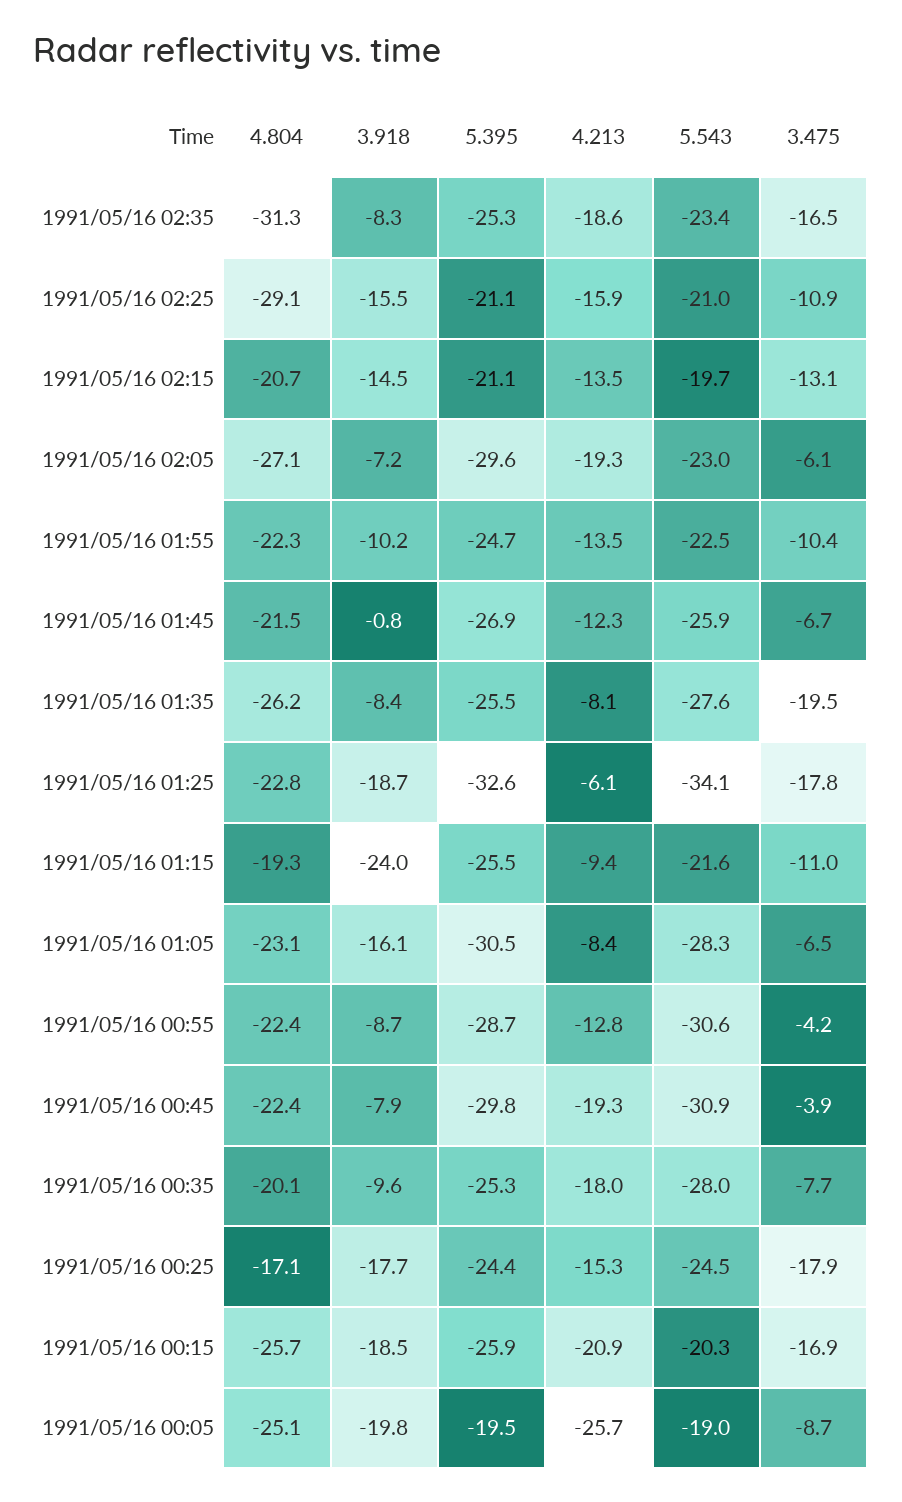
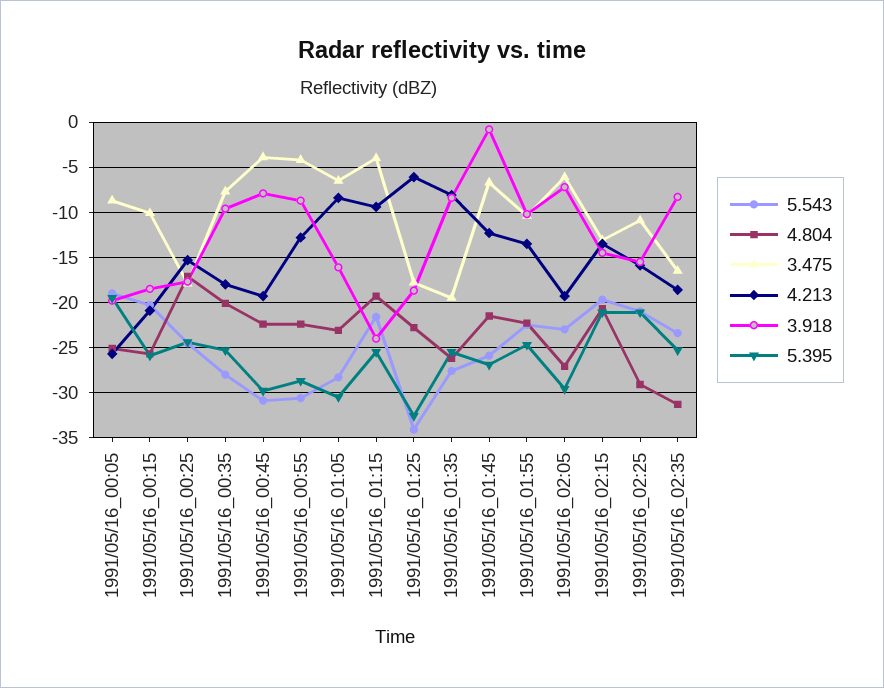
  {
    "4.804": {
      "1991/05/16 02:35": -31.3,
      "1991/05/16 02:25": -29.1,
      "1991/05/16 02:15": -20.7,
      "1991/05/16 02:05": -27.1,
      "1991/05/16 01:55": -22.3,
      "1991/05/16 01:45": -21.5,
      "1991/05/16 01:35": -26.2,
      "1991/05/16 01:25": -22.8,
      "1991/05/16 01:15": -19.3,
      "1991/05/16 01:05": -23.1,
      "1991/05/16 00:55": -22.4,
      "1991/05/16 00:45": -22.4,
      "1991/05/16 00:35": -20.1,
      "1991/05/16 00:25": -17.1,
      "1991/05/16 00:15": -25.7,
      "1991/05/16 00:05": -25.1
    },
    "3.918": {
      "1991/05/16 02:35": -8.3,
      "1991/05/16 02:25": -15.5,
      "1991/05/16 02:15": -14.5,
      "1991/05/16 02:05": -7.2,
      "1991/05/16 01:55": -10.2,
      "1991/05/16 01:45": -0.8,
      "1991/05/16 01:35": -8.4,
      "1991/05/16 01:25": -18.7,
      "1991/05/16 01:15": -24,
      "1991/05/16 01:05": -16.1,
      "1991/05/16 00:55": -8.7,
      "1991/05/16 00:45": -7.9,
      "1991/05/16 00:35": -9.6,
      "1991/05/16 00:25": -17.7,
      "1991/05/16 00:15": -18.5,
      "1991/05/16 00:05": -19.8
    },
    "5.395": {
      "1991/05/16 02:35": -25.3,
      "1991/05/16 02:25": -21.1,
      "1991/05/16 02:15": -21.1,
      "1991/05/16 02:05": -29.6,
      "1991/05/16 01:55": -24.7,
      "1991/05/16 01:45": -26.9,
      "1991/05/16 01:35": -25.5,
      "1991/05/16 01:25": -32.6,
      "1991/05/16 01:15": -25.5,
      "1991/05/16 01:05": -30.5,
      "1991/05/16 00:55": -28.7,
      "1991/05/16 00:45": -29.8,
      "1991/05/16 00:35": -25.3,
      "1991/05/16 00:25": -24.4,
      "1991/05/16 00:15": -25.9,
      "1991/05/16 00:05": -19.5
    },
    "4.213": {
      "1991/05/16 02:35": -18.6,
      "1991/05/16 02:25": -15.9,
      "1991/05/16 02:15": -13.5,
      "1991/05/16 02:05": -19.3,
      "1991/05/16 01:55": -13.5,
      "1991/05/16 01:45": -12.3,
      "1991/05/16 01:35": -8.1,
      "1991/05/16 01:25": -6.1,
      "1991/05/16 01:15": -9.4,
      "1991/05/16 01:05": -8.4,
      "1991/05/16 00:55": -12.8,
      "1991/05/16 00:45": -19.3,
      "1991/05/16 00:35": -18,
      "1991/05/16 00:25": -15.3,
      "1991/05/16 00:15": -20.9,
      "1991/05/16 00:05": -25.7
    },
    "5.543": {
      "1991/05/16 02:35": -23.4,
      "1991/05/16 02:25": -21,
      "1991/05/16 02:15": -19.7,
      "1991/05/16 02:05": -23,
      "1991/05/16 01:55": -22.5,
      "1991/05/16 01:45": -25.9,
      "1991/05/16 01:35": -27.6,
      "1991/05/16 01:25": -34.1,
      "1991/05/16 01:15": -21.6,
      "1991/05/16 01:05": -28.3,
      "1991/05/16 00:55": -30.6,
      "1991/05/16 00:45": -30.9,
      "1991/05/16 00:35": -28,
      "1991/05/16 00:25": -24.5,
      "1991/05/16 00:15": -20.3,
      "1991/05/16 00:05": -19
    },
    "3.475": {
      "1991/05/16 02:35": -16.5,
      "1991/05/16 02:25": -10.9,
      "1991/05/16 02:15": -13.1,
      "1991/05/16 02:05": -6.1,
      "1991/05/16 01:55": -10.4,
      "1991/05/16 01:45": -6.7,
      "1991/05/16 01:35": -19.5,
      "1991/05/16 01:25": -17.8,
-     "1991/05/16 01:15": -11,
+     "1991/05/16 01:15": -4,
      "1991/05/16 01:05": -6.5,
      "1991/05/16 00:55": -4.2,
      "1991/05/16 00:45": -3.9,
      "1991/05/16 00:35": -7.7,
      "1991/05/16 00:25": -17.9,
-     "1991/05/16 00:15": -16.9,
+     "1991/05/16 00:15": -10,
      "1991/05/16 00:05": -8.7
    }
  }

